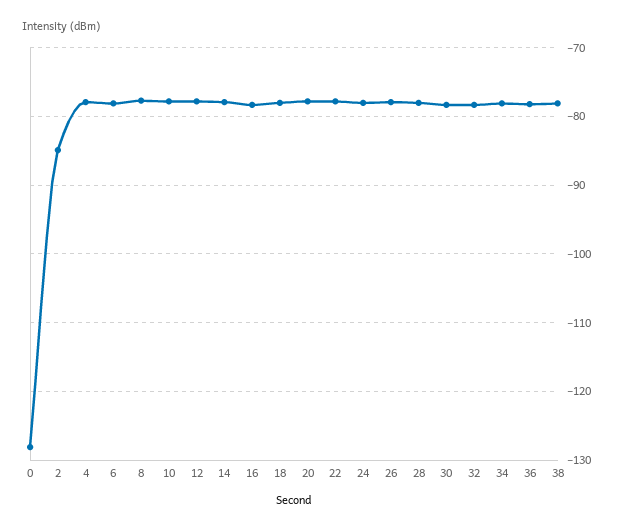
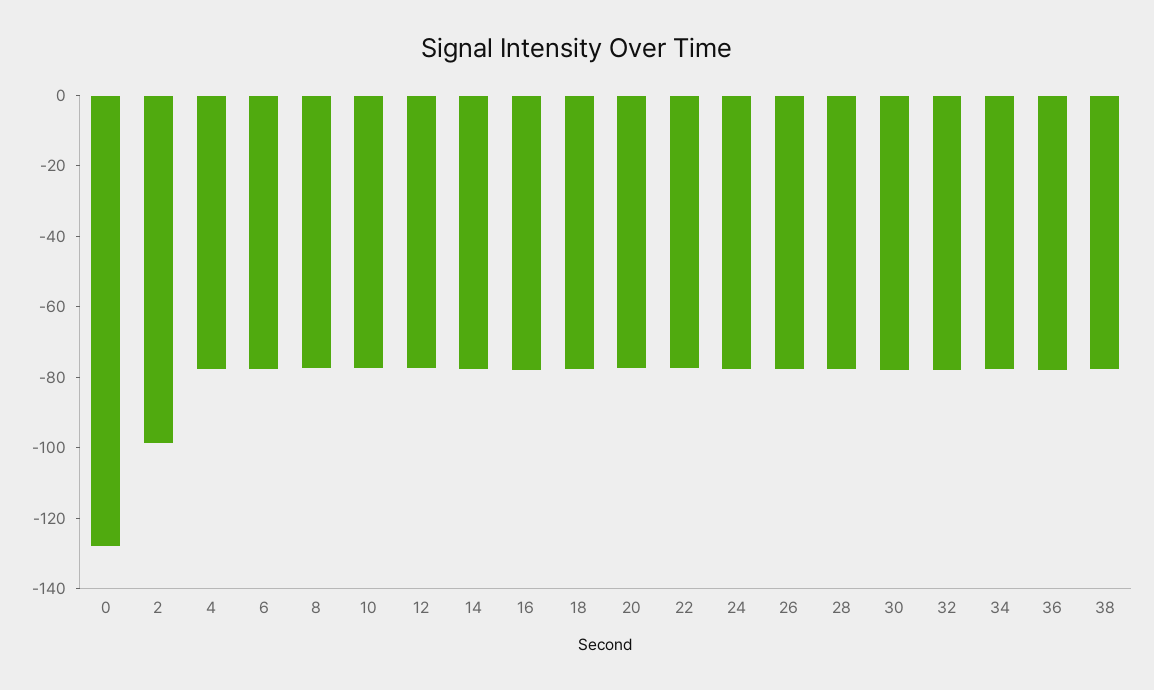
  {
    "0": -128,
-   "2": -85,
+   "2": -100,
    "4": -78,
    "6": -78,
    "8": -78,
    "10": -78,
    "12": -78,
    "14": -78,
    "16": -78,
    "18": -78,
    "20": -78,
    "22": -78,
    "24": -78,
    "26": -78,
    "28": -78,
    "30": -78,
    "32": -78,
    "34": -78,
    "36": -78,
    "38": -78
  }

